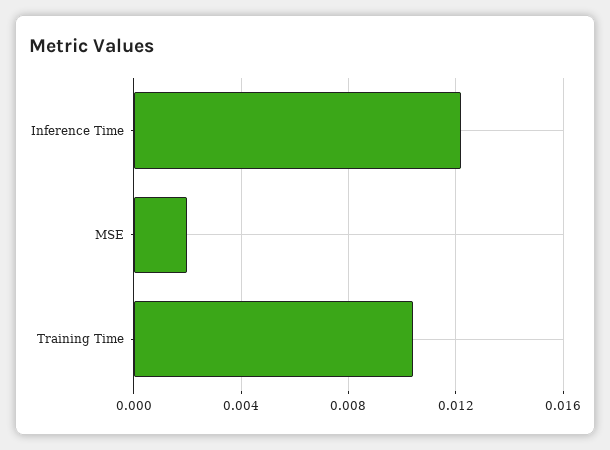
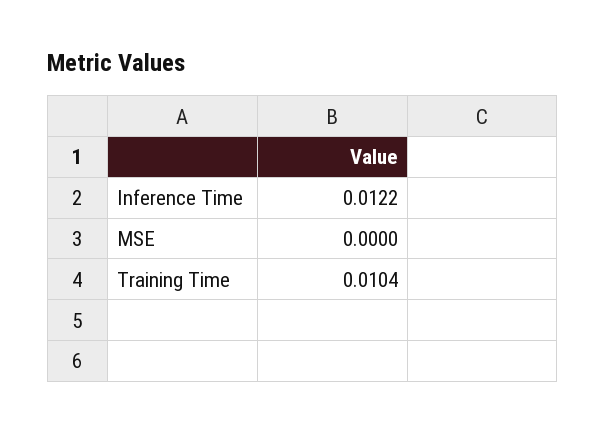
  {
    "Inference Time": 0.0122,
-   "MSE": 0.002,
+   "MSE": 0,
    "Training Time": 0.0104
  }

